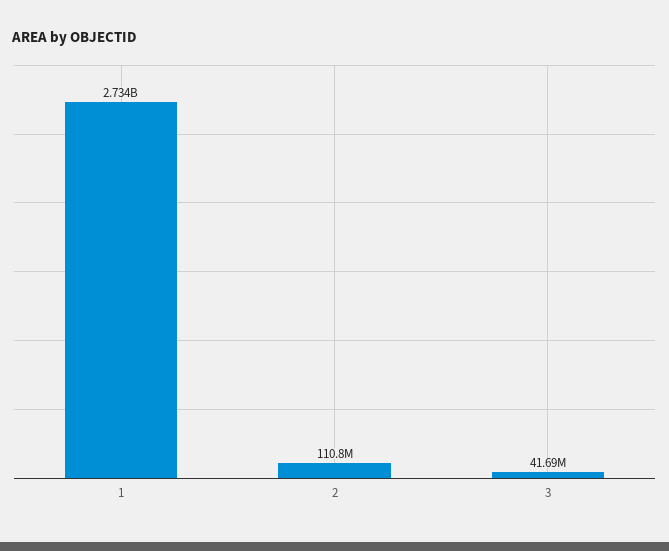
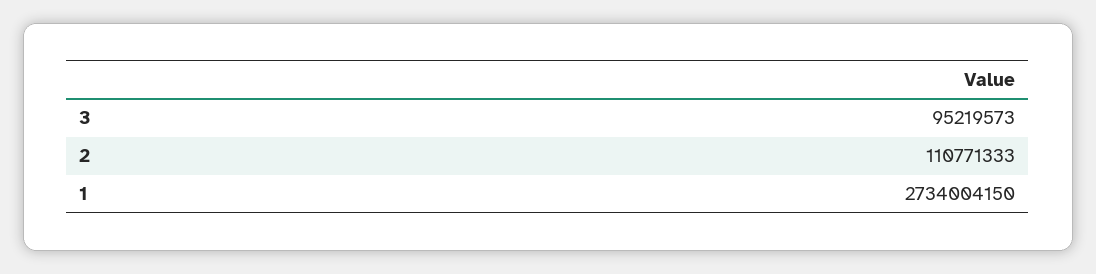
  {
    "1": 2734004150,
    "2": 110771333,
-   "3": 41690000
+   "3": 95219573
  }

